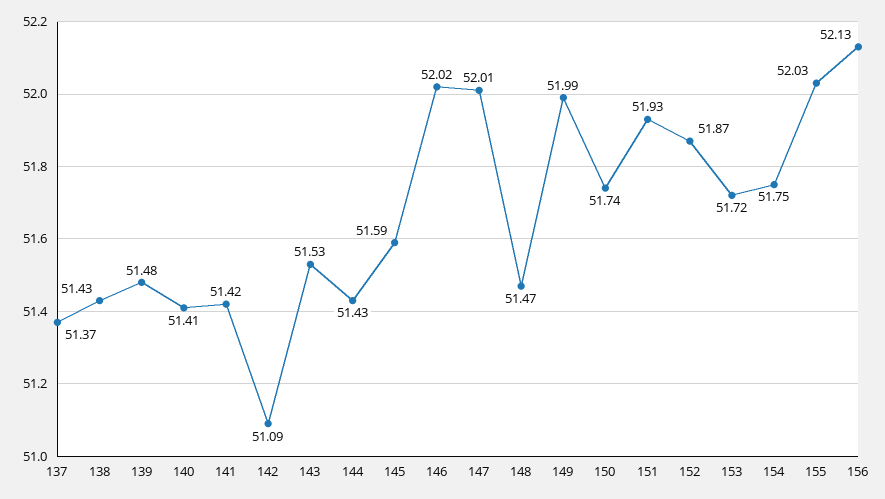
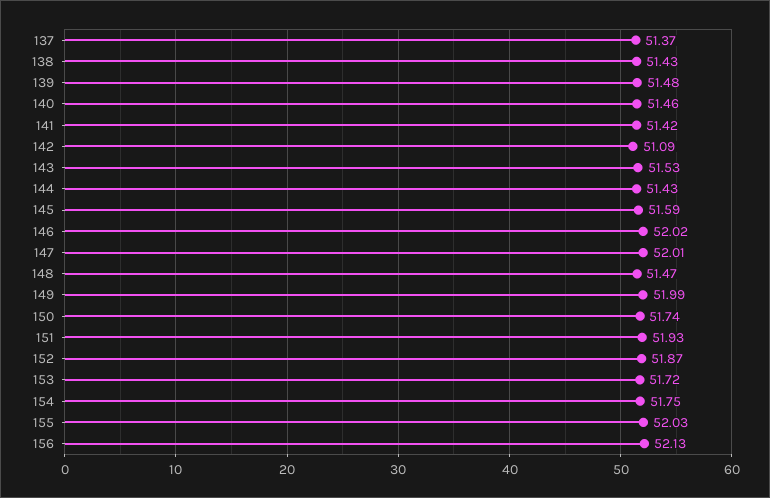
  {
    "137": 51.37,
    "138": 51.43,
    "139": 51.48,
-   "140": 51.41,
+   "140": 51.46,
    "141": 51.42,
    "142": 51.09,
    "143": 51.53,
    "144": 51.43,
    "145": 51.59,
    "146": 52.02,
    "147": 52.01,
    "148": 51.47,
    "149": 51.99,
    "150": 51.74,
    "151": 51.93,
    "152": 51.87,
    "153": 51.72,
    "154": 51.75,
    "155": 52.03,
    "156": 52.13
  }

